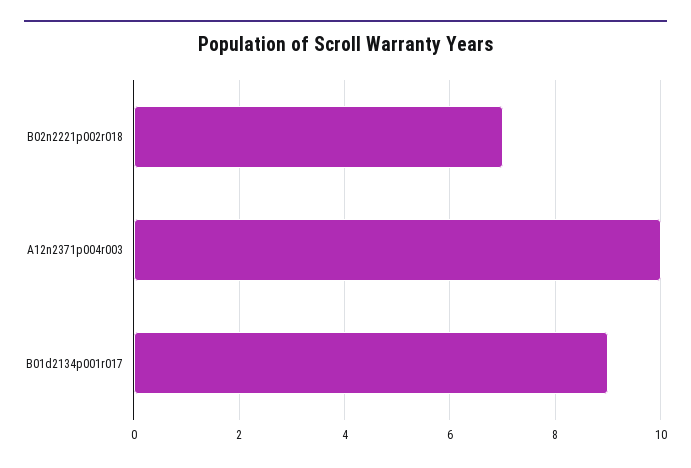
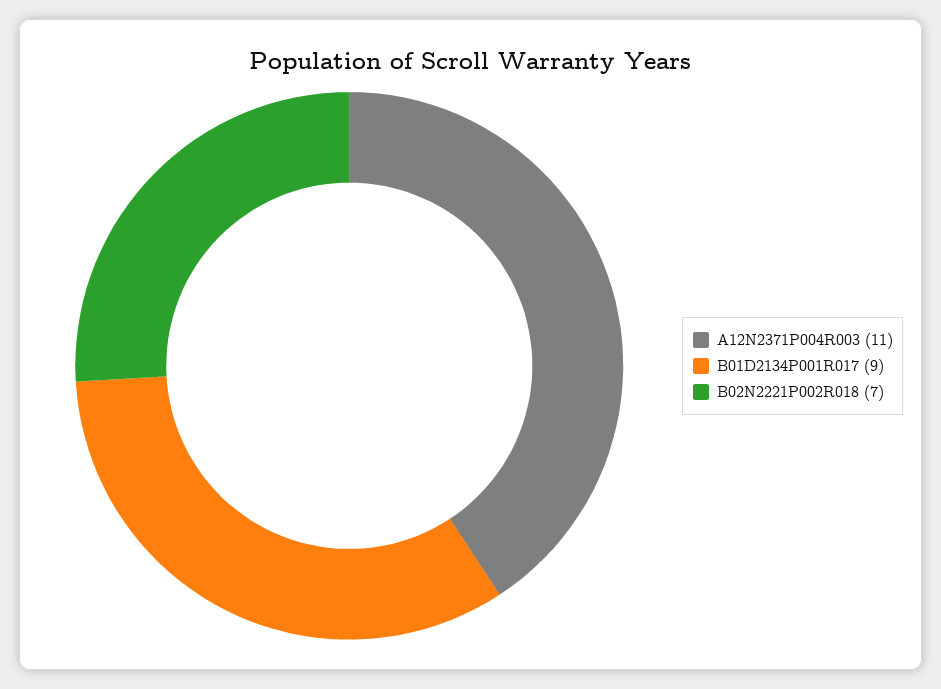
  {
    "B02n2221p002r018": 7,
-   "A12n2371p004r003": 10,
+   "A12n2371p004r003": 11,
    "B01d2134p001r017": 9
  }

